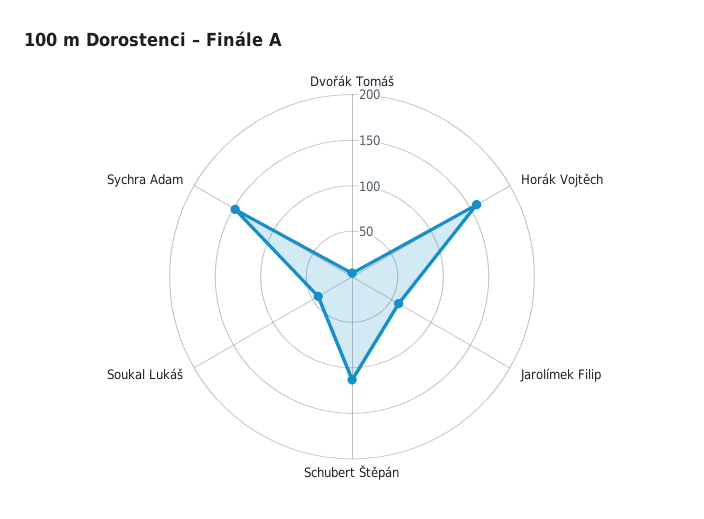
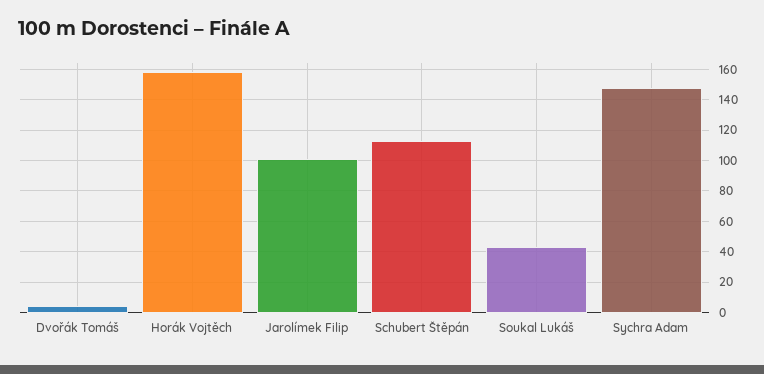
  {
    "Dvořák Tomáš": 5,
    "Horák Vojtěch": 160,
-   "Jarolímek Filip": 60,
+   "Jarolímek Filip": 100,
    "Schubert Štěpán": 115,
    "Soukal Lukáš": 45,
    "Sychra Adam": 150
  }

